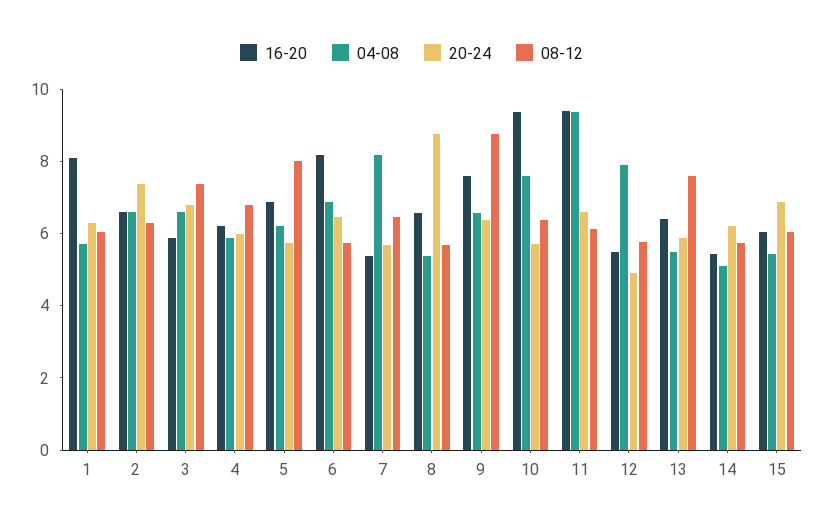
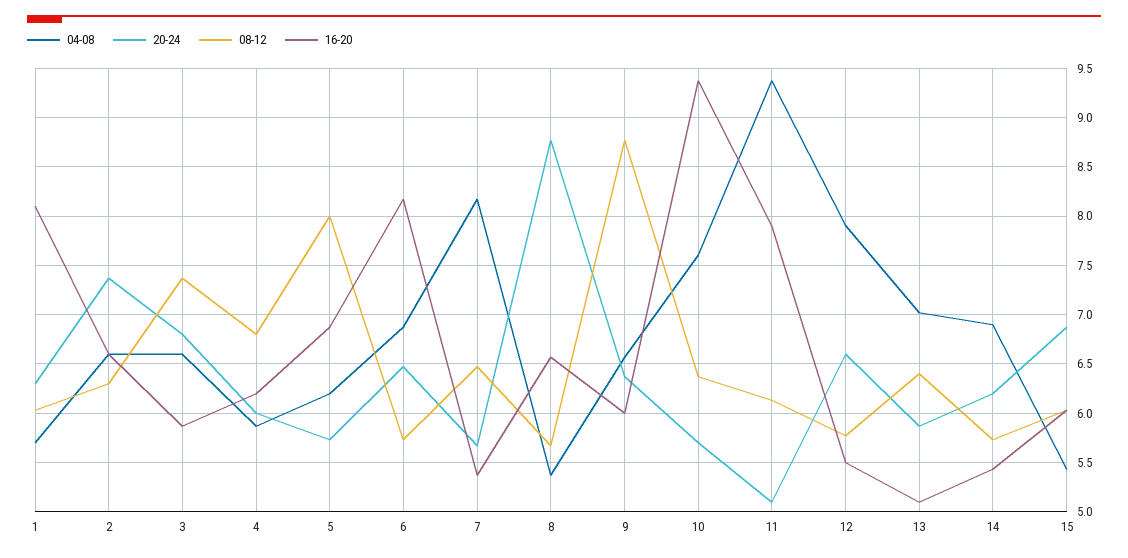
  {
    "16-20": {
      "1": 8.1,
      "2": 6.6,
      "3": 5.9,
      "4": 6.2,
      "5": 6.9,
      "6": 8.2,
      "7": 5.4,
      "8": 6.6,
-     "9": 7.5,
+     "9": 6,
      "10": 9.4,
-     "11": 9.5,
+     "11": 7.9,
      "12": 5.5,
-     "13": 6.5,
+     "13": 5.1,
      "14": 5.4,
      "15": 6
    },
    "04-08": {
      "1": 5.7,
      "2": 6.6,
      "3": 6.6,
      "4": 5.9,
      "5": 6.2,
      "6": 6.9,
      "7": 8.2,
      "8": 5.4,
      "9": 6.6,
      "10": 7.6,
      "11": 9.4,
      "12": 7.9,
-     "13": 5.5,
+     "13": 7,
-     "14": 5,
+     "14": 6.9,
      "15": 5.4
    },
    "20-24": {
      "1": 6.3,
      "2": 7.4,
      "3": 6.8,
      "4": 6,
      "5": 5.7,
      "6": 6.5,
      "7": 5.7,
      "8": 8.8,
      "9": 6.4,
      "10": 5.7,
-     "11": 6.5,
+     "11": 5.1,
-     "12": 5,
+     "12": 6.6,
      "13": 5.9,
      "14": 6.2,
      "15": 6.9
    },
    "08-12": {
      "1": 6,
      "2": 6.3,
      "3": 7.4,
      "4": 6.8,
      "5": 8,
      "6": 5.7,
      "7": 6.5,
      "8": 5.7,
      "9": 8.8,
      "10": 6.4,
      "11": 6.1,
      "12": 5.8,
-     "13": 7.5,
+     "13": 6.4,
      "14": 5.7,
      "15": 6
    }
  }

